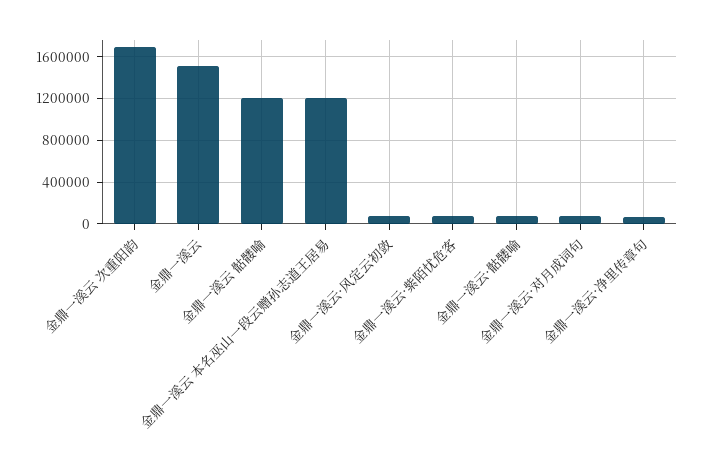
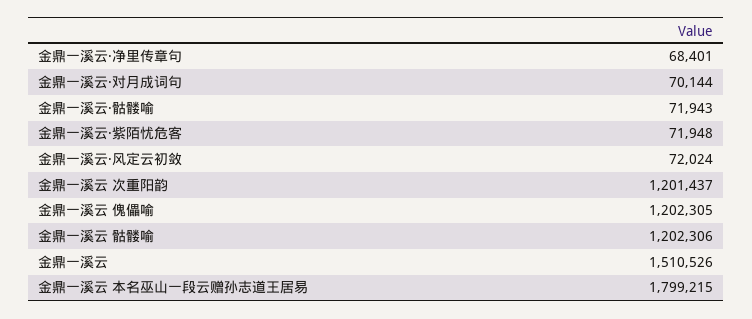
  {
-   "金鼎一溪云 次重阳韵": 1700000,
+   "金鼎一溪云 次重阳韵": 1201437,
    "金鼎一溪云": 1510526,
    "金鼎一溪云 骷髅喻": 1202306,
-   "金鼎一溪云 本名巫山一段云赠孙志道王居易": 1200000,
+   "金鼎一溪云 本名巫山一段云赠孙志道王居易": 1799215,
    "金鼎一溪云·风定云初敛": 72024,
    "金鼎一溪云·紫陌忧危客": 71948,
    "金鼎一溪云·骷髅喻": 71943,
    "金鼎一溪云·对月成词句": 70144,
-   "金鼎一溪云·净里传章句": 68401
+   "金鼎一溪云·净里传章句": 68401,
+   "金鼎一溪云 傀儡喻": 1202305
  }

